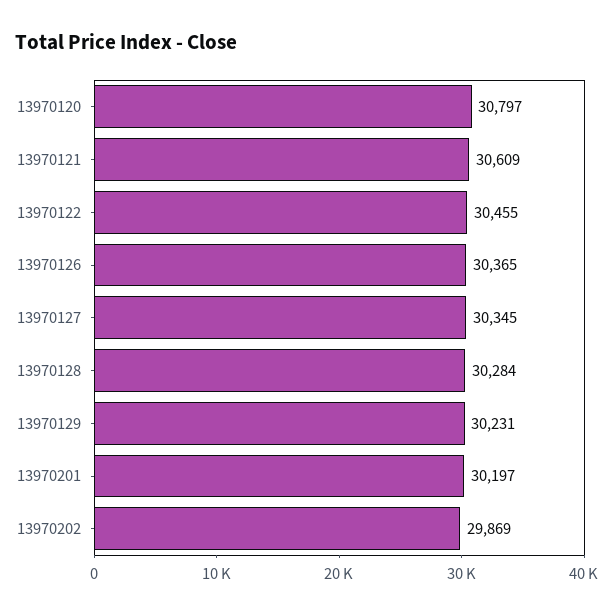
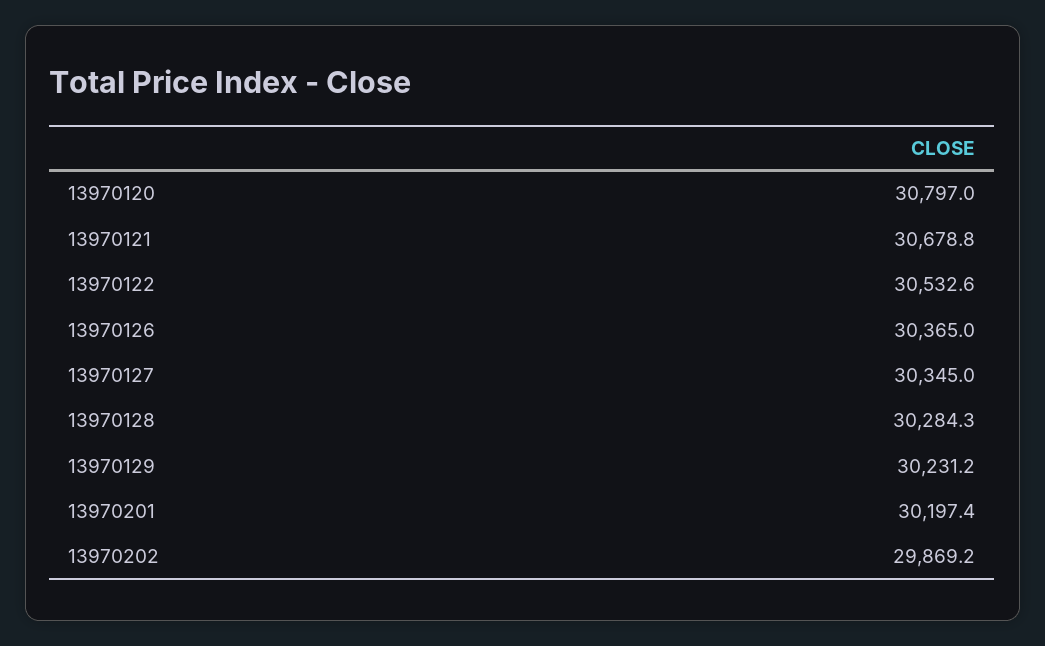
  {
    "13970120": 30797,
-   "13970121": 30609,
+   "13970121": 30678.8,
-   "13970122": 30455,
+   "13970122": 30532.6,
    "13970126": 30365,
    "13970127": 30345,
    "13970128": 30284.3,
    "13970129": 30231.2,
    "13970201": 30197.4,
    "13970202": 29869.2
  }

